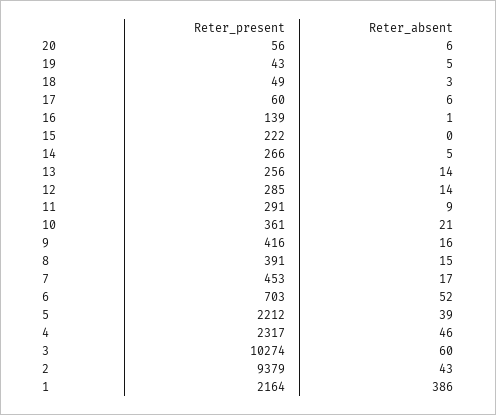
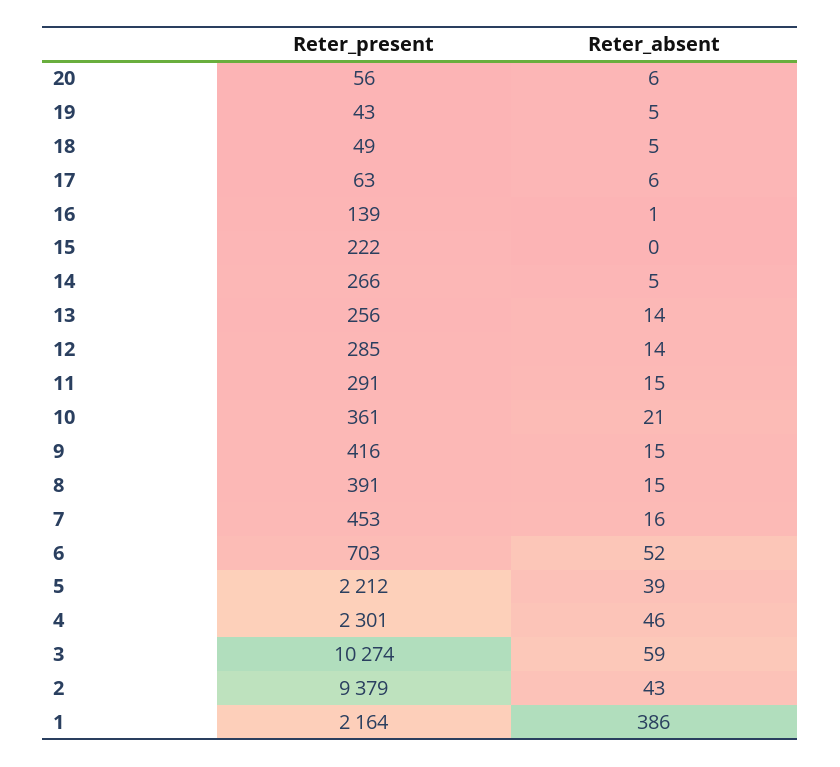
  {
    "Reter_present": {
      "20": 56,
      "19": 43,
      "18": 49,
-     "17": 60,
+     "17": 63,
      "16": 139,
      "15": 222,
      "14": 266,
      "13": 256,
      "12": 285,
      "11": 291,
      "10": 361,
      "9": 416,
      "8": 391,
      "7": 453,
      "6": 703,
      "5": 2212,
-     "4": 2317,
+     "4": 2301,
      "3": 10274,
      "2": 9379,
      "1": 2164
    },
    "Reter_absent": {
      "20": 6,
      "19": 5,
-     "18": 3,
+     "18": 5,
      "17": 6,
      "16": 1,
      "15": 0,
      "14": 5,
      "13": 14,
      "12": 14,
-     "11": 9,
+     "11": 15,
      "10": 21,
-     "9": 16,
+     "9": 15,
      "8": 15,
-     "7": 17,
+     "7": 16,
      "6": 52,
      "5": 39,
      "4": 46,
-     "3": 60,
+     "3": 59,
      "2": 43,
      "1": 386
    }
  }

